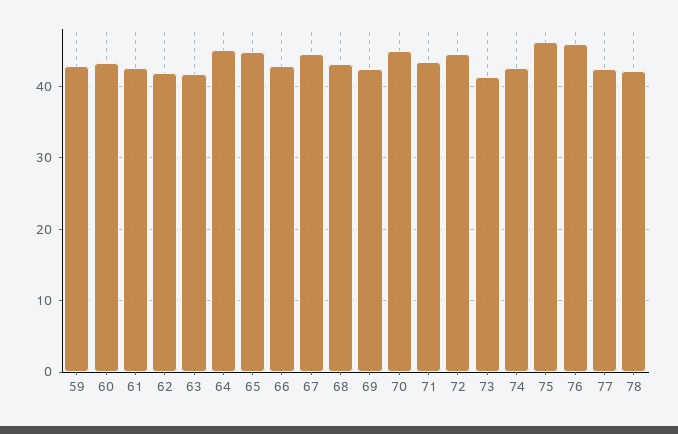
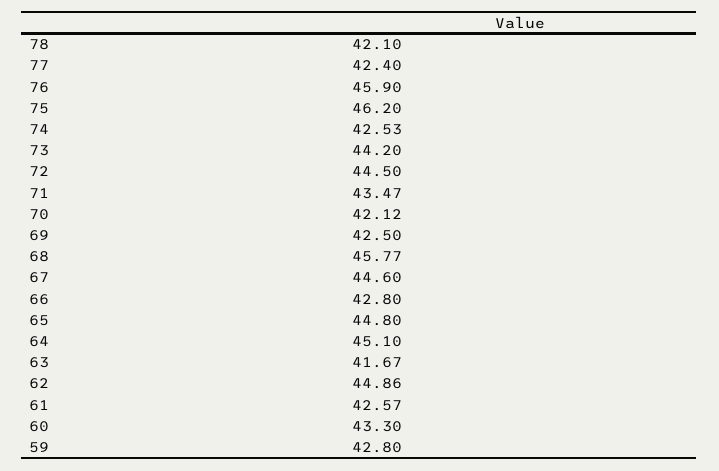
  {
    "59": 42.8,
    "60": 43.3,
    "61": 42.57,
-   "62": 42,
+   "62": 44.86,
    "63": 41.67,
    "64": 45.1,
    "65": 44.8,
    "66": 42.8,
    "67": 44.6,
-   "68": 43,
+   "68": 45.77,
    "69": 42.5,
-   "70": 45,
+   "70": 42.12,
    "71": 43.47,
    "72": 44.5,
-   "73": 41,
+   "73": 44.2,
    "74": 42.53,
    "75": 46.2,
    "76": 45.9,
    "77": 42.4,
    "78": 42.1
  }

